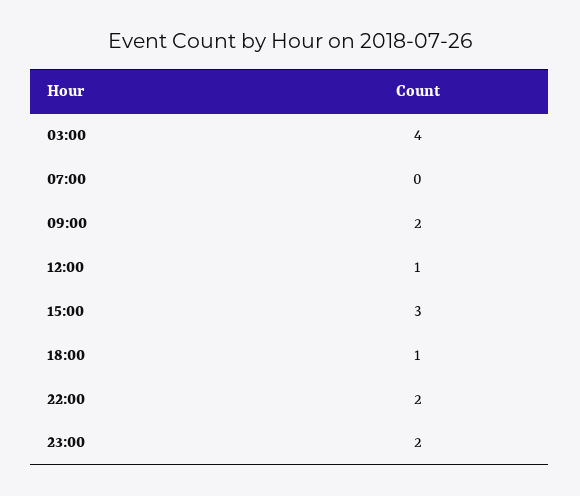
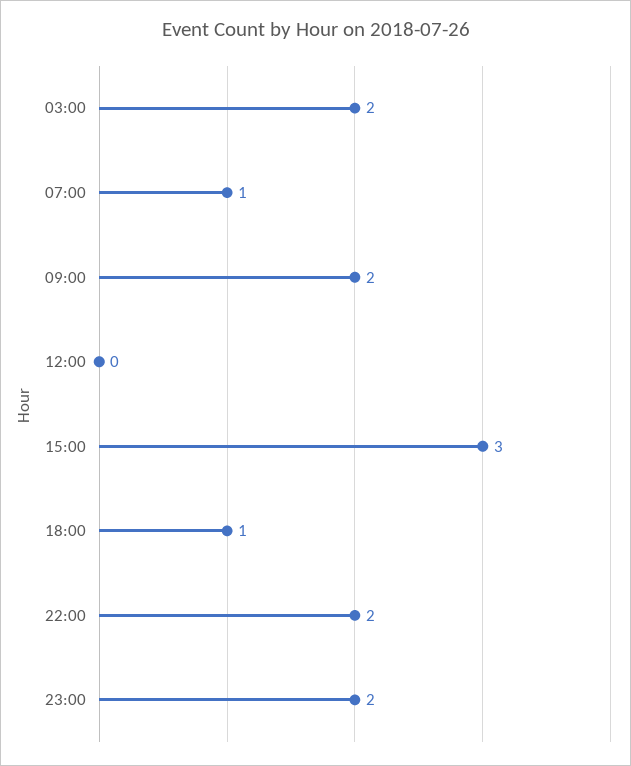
  {
-   "03:00": 4,
+   "03:00": 2,
-   "07:00": 0,
+   "07:00": 1,
    "09:00": 2,
-   "12:00": 1,
+   "12:00": 0,
    "15:00": 3,
    "18:00": 1,
    "22:00": 2,
    "23:00": 2
  }

